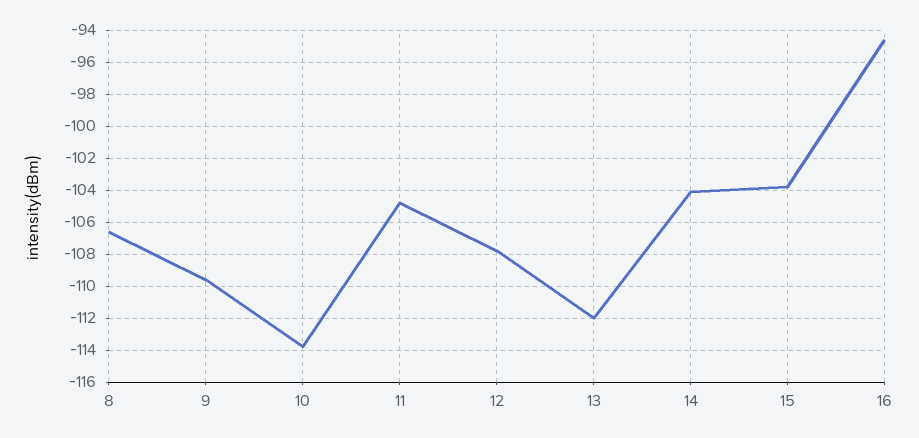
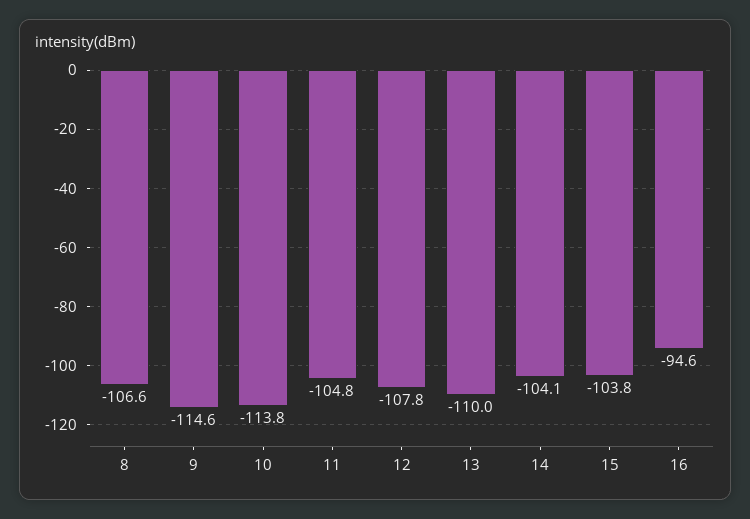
  {
    "8": -106.6,
-   "9": -109.5,
+   "9": -114.6,
    "10": -113.8,
    "11": -104.8,
    "12": -107.8,
-   "13": -112,
+   "13": -110,
    "14": -104.1,
    "15": -103.8,
    "16": -94.6
  }

